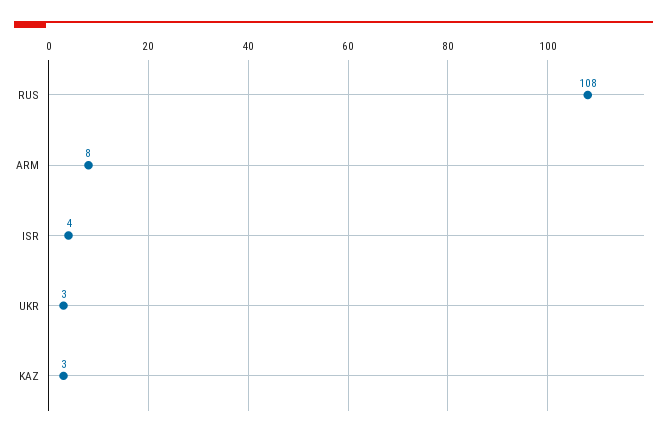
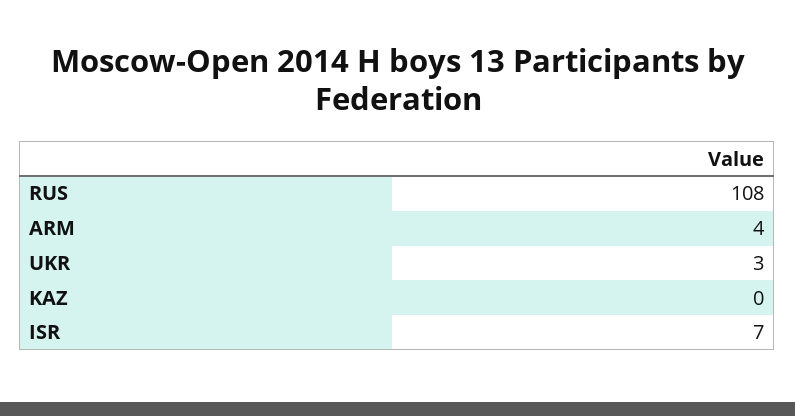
  {
    "RUS": 108,
-   "ARM": 8,
+   "ARM": 4,
-   "ISR": 4,
+   "ISR": 7,
    "UKR": 3,
-   "KAZ": 3
+   "KAZ": 0
  }

